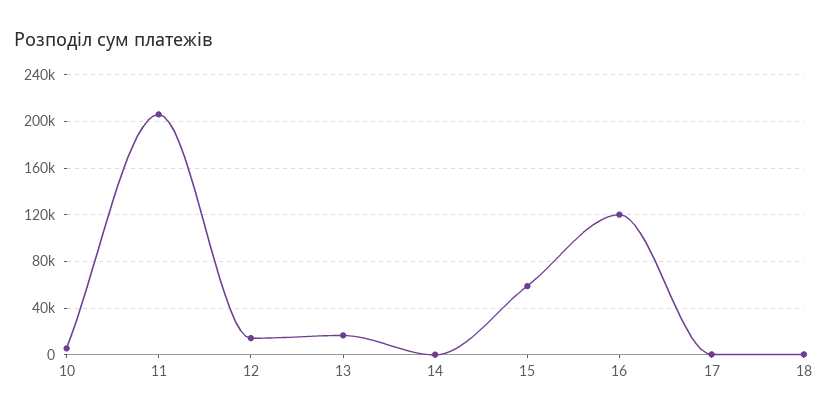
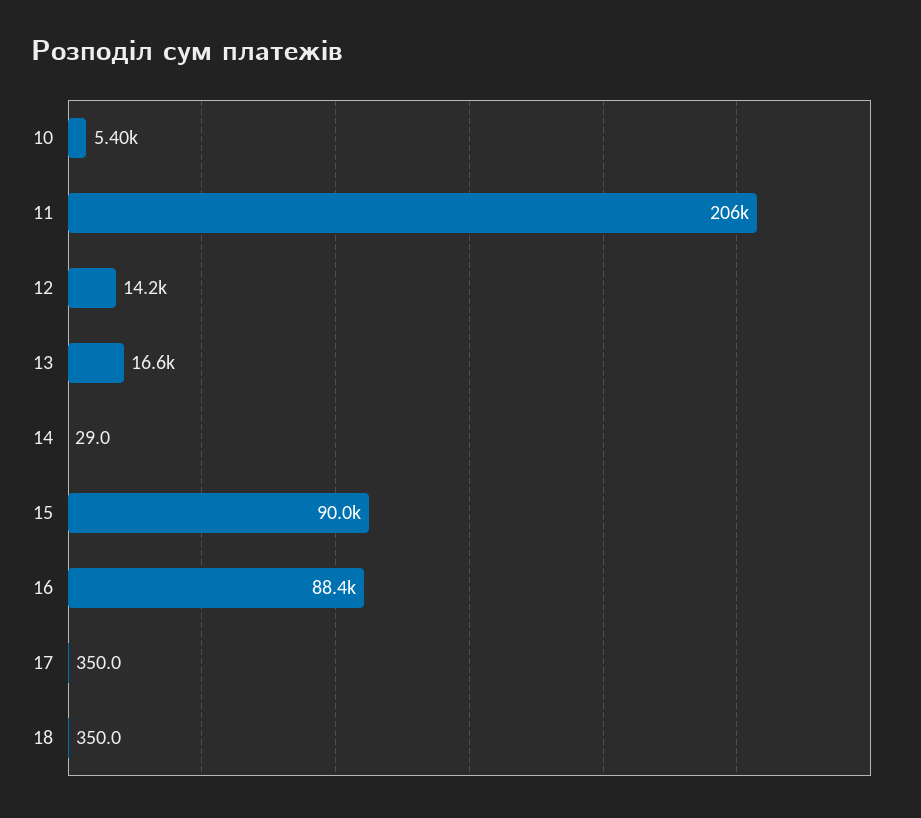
  {
    "10": 5400,
    "11": 206000,
    "12": 14200,
    "13": 16600,
    "14": 29,
-   "15": 60000,
+   "15": 90000,
-   "16": 120000,
+   "16": 88400,
    "17": 350,
    "18": 350
  }

